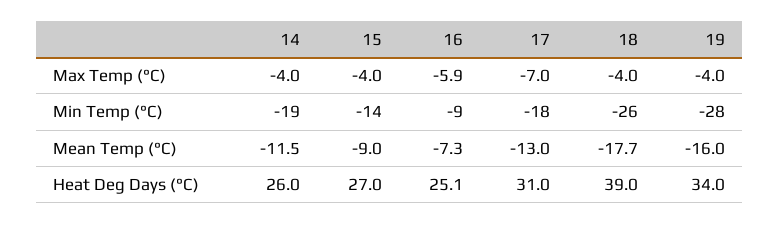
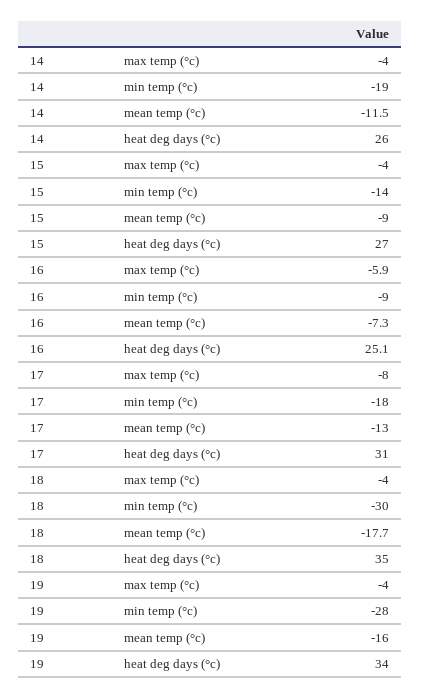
  {
    "14": {
      "Max Temp (°C)": -4,
      "Min Temp (°C)": -19,
      "Mean Temp (°C)": -11.5,
      "Heat Deg Days (°C)": 26
    },
    "15": {
      "Max Temp (°C)": -4,
      "Min Temp (°C)": -14,
      "Mean Temp (°C)": -9,
      "Heat Deg Days (°C)": 27
    },
    "16": {
      "Max Temp (°C)": -5.9,
      "Min Temp (°C)": -9,
      "Mean Temp (°C)": -7.3,
      "Heat Deg Days (°C)": 25.1
    },
    "17": {
-     "Max Temp (°C)": -7,
+     "Max Temp (°C)": -8,
      "Min Temp (°C)": -18,
      "Mean Temp (°C)": -13,
      "Heat Deg Days (°C)": 31
    },
    "18": {
      "Max Temp (°C)": -4,
-     "Min Temp (°C)": -26,
+     "Min Temp (°C)": -30,
      "Mean Temp (°C)": -17.7,
-     "Heat Deg Days (°C)": 39
+     "Heat Deg Days (°C)": 35
    },
    "19": {
      "Max Temp (°C)": -4,
      "Min Temp (°C)": -28,
      "Mean Temp (°C)": -16,
      "Heat Deg Days (°C)": 34
    }
  }

